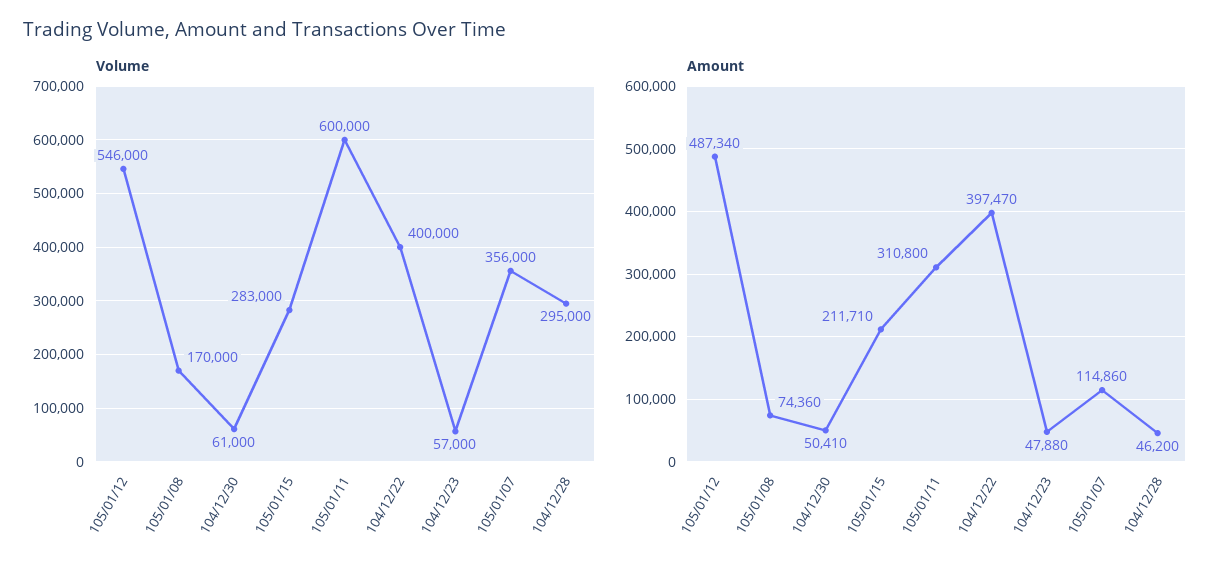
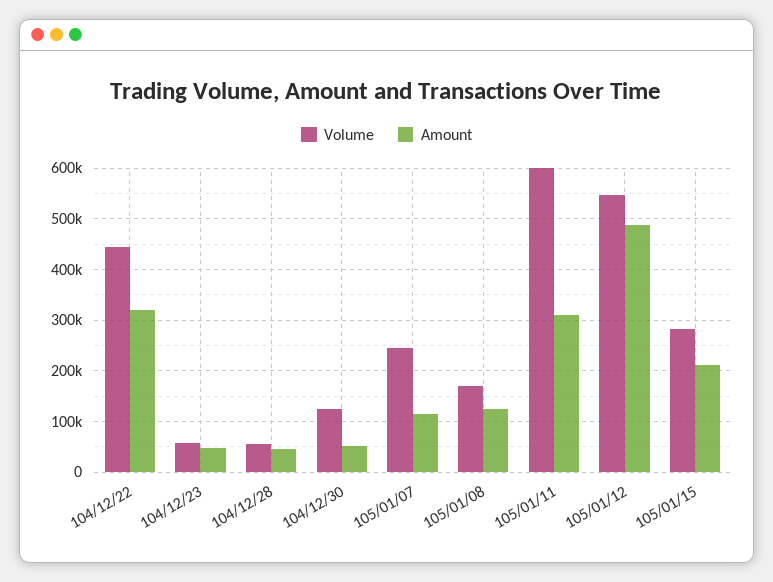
  {
    "Volume": {
      "105/01/12": 546000,
      "105/01/08": 170000,
-     "104/12/30": 61000,
+     "104/12/30": 120000,
      "105/01/15": 283000,
      "105/01/11": 600000,
-     "104/12/22": 400000,
+     "104/12/22": 440000,
      "104/12/23": 57000,
-     "105/01/07": 356000,
+     "105/01/07": 240000,
-     "104/12/28": 295000
+     "104/12/28": 60000
    },
    "Amount": {
      "105/01/12": 487340,
-     "105/01/08": 74360,
+     "105/01/08": 120000,
      "104/12/30": 50410,
      "105/01/15": 211710,
      "105/01/11": 310800,
-     "104/12/22": 397470,
+     "104/12/22": 320000,
      "104/12/23": 47880,
      "105/01/07": 114860,
      "104/12/28": 46200
    }
  }

